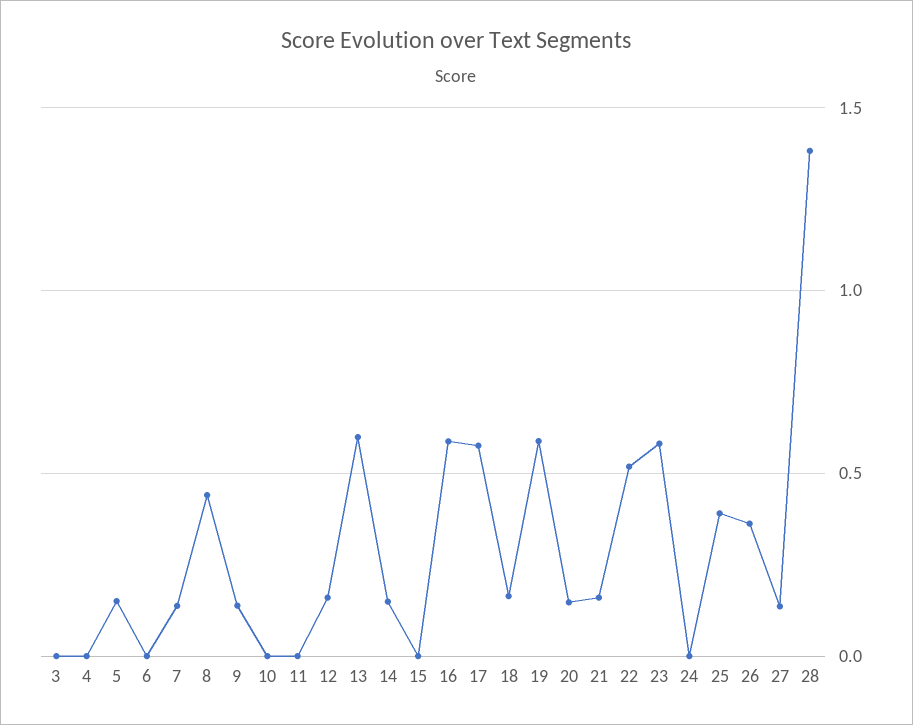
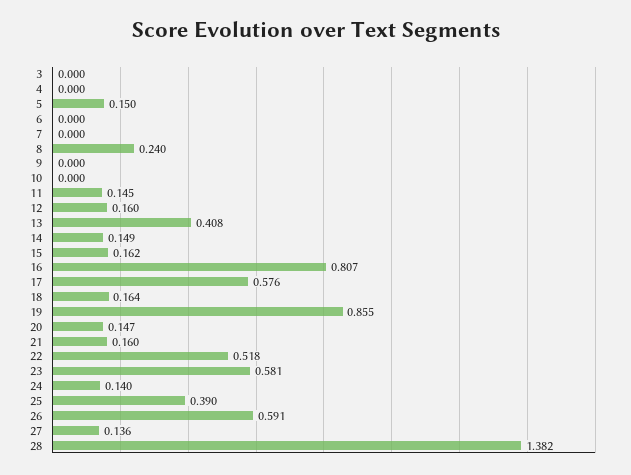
  {
    "3": 0,
    "4": 0,
    "5": 0.15,
    "6": 0,
-   "7": 0.15,
+   "7": 0,
-   "8": 0.45,
+   "8": 0.24,
-   "9": 0.15,
+   "9": 0,
    "10": 0,
-   "11": 0,
+   "11": 0.145,
    "12": 0.16,
-   "13": 0.6,
+   "13": 0.408,
    "14": 0.149,
-   "15": 0,
+   "15": 0.162,
-   "16": 0.6,
+   "16": 0.807,
    "17": 0.576,
    "18": 0.164,
-   "19": 0.6,
+   "19": 0.855,
    "20": 0.147,
    "21": 0.16,
    "22": 0.518,
    "23": 0.581,
-   "24": 0,
+   "24": 0.14,
    "25": 0.39,
-   "26": 0.35,
+   "26": 0.591,
    "27": 0.136,
    "28": 1.382
  }

